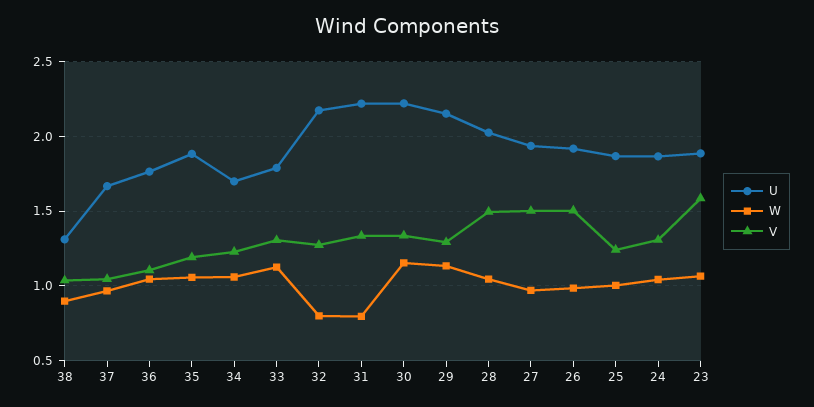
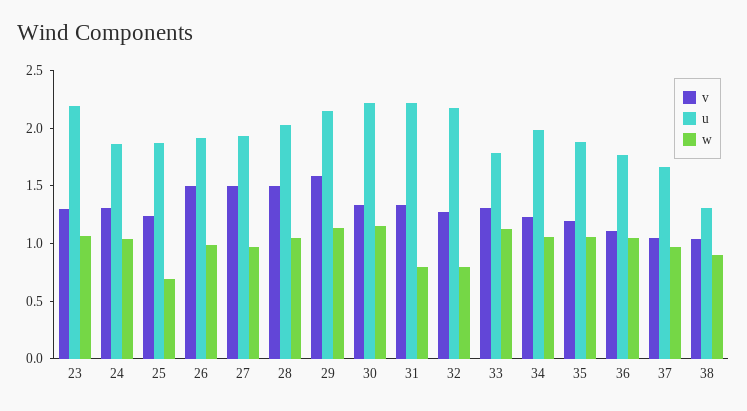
  {
    "U": {
      "38": 1.3,
      "37": 1.65,
      "36": 1.75,
      "35": 1.9,
-     "34": 1.7,
+     "34": 2,
      "33": 1.8,
      "32": 2.15,
      "31": 2.2,
      "30": 2.2,
      "29": 2.15,
      "28": 2.05,
      "27": 1.95,
      "26": 1.9,
      "25": 1.85,
      "24": 1.85,
-     "23": 1.9
+     "23": 2.2
    },
    "W": {
      "38": 0.9,
      "37": 0.95,
      "36": 1.05,
      "35": 1.05,
      "34": 1.05,
      "33": 1.15,
      "32": 0.8,
      "31": 0.8,
      "30": 1.15,
      "29": 1.15,
      "28": 1.05,
      "27": 0.95,
      "26": 1,
-     "25": 1,
+     "25": 0.7,
      "24": 1.05,
      "23": 1.05
    },
    "V": {
      "38": 1.05,
      "37": 1.05,
      "36": 1.1,
      "35": 1.2,
      "34": 1.25,
      "33": 1.3,
      "32": 1.25,
      "31": 1.35,
      "30": 1.35,
-     "29": 1.3,
+     "29": 1.6,
      "28": 1.5,
      "27": 1.5,
      "26": 1.5,
      "25": 1.25,
      "24": 1.3,
-     "23": 1.6
+     "23": 1.3
    }
  }

